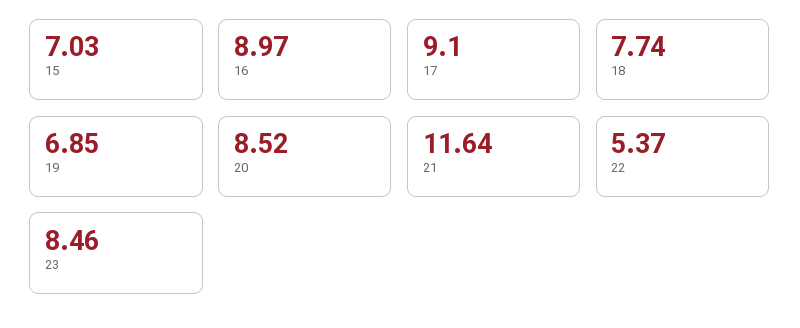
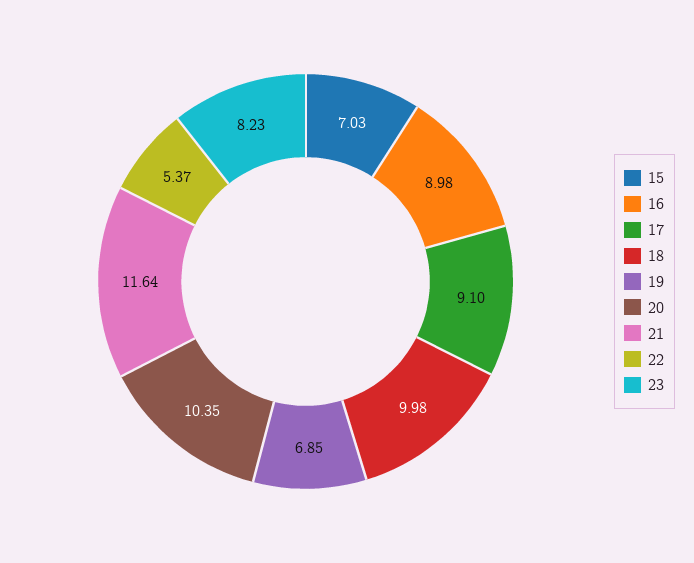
  {
    "15": 7.03,
-   "16": 8.97,
+   "16": 8.98,
    "17": 9.1,
-   "18": 7.74,
+   "18": 9.98,
    "19": 6.85,
-   "20": 8.52,
+   "20": 10.35,
    "21": 11.64,
    "22": 5.37,
-   "23": 8.46
+   "23": 8.23
  }

